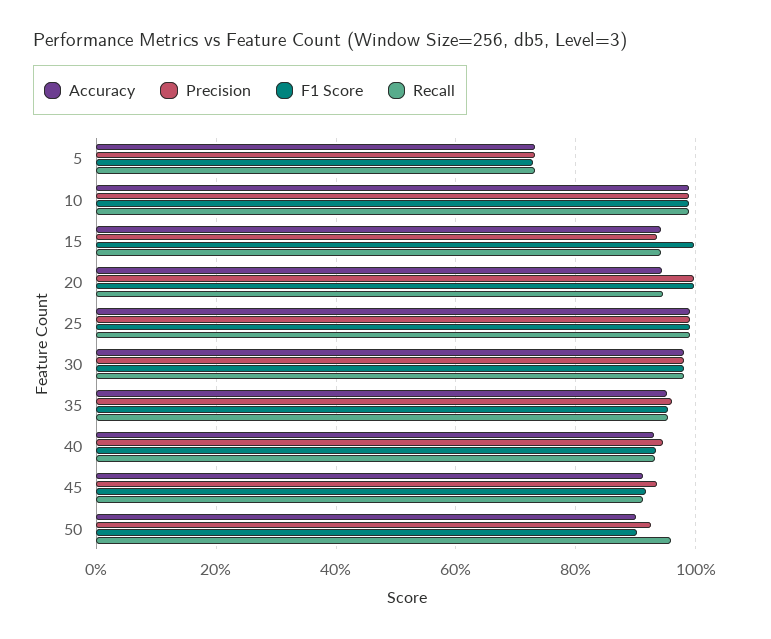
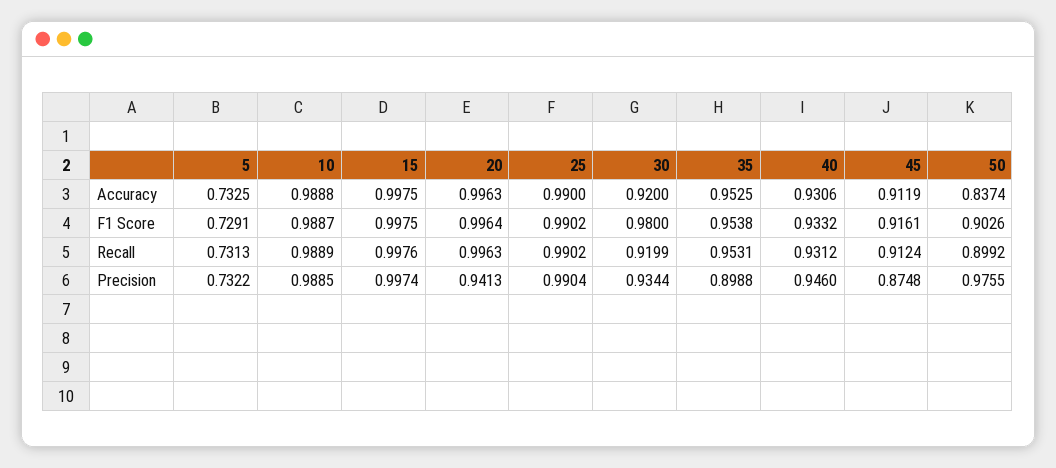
  {
    "Accuracy": {
      "5": 0.7325,
      "10": 0.9888,
-     "15": 0.94,
+     "15": 0.9975,
-     "20": 0.94,
+     "20": 0.9963,
      "25": 0.99,
-     "30": 0.98,
+     "30": 0.92,
      "35": 0.9525,
      "40": 0.9306,
      "45": 0.9119,
-     "50": 0.9
+     "50": 0.8374
    },
    "Precision": {
      "5": 0.7322,
      "10": 0.9885,
-     "15": 0.94,
+     "15": 0.9974,
-     "20": 1,
+     "20": 0.9413,
      "25": 0.9904,
-     "30": 0.98,
+     "30": 0.9344,
-     "35": 0.96,
+     "35": 0.8988,
      "40": 0.946,
-     "45": 0.94,
+     "45": 0.8748,
-     "50": 0.92
+     "50": 0.9755
    },
    "F1 Score": {
      "5": 0.7291,
      "10": 0.9887,
      "15": 0.9975,
      "20": 0.9964,
      "25": 0.9902,
      "30": 0.98,
      "35": 0.9538,
      "40": 0.9332,
      "45": 0.9161,
      "50": 0.9026
    },
    "Recall": {
      "5": 0.7313,
      "10": 0.9889,
-     "15": 0.94,
+     "15": 0.9976,
-     "20": 0.94,
+     "20": 0.9963,
      "25": 0.9902,
-     "30": 0.98,
+     "30": 0.9199,
      "35": 0.9531,
      "40": 0.9312,
      "45": 0.9124,
-     "50": 0.96
+     "50": 0.8992
    }
  }

